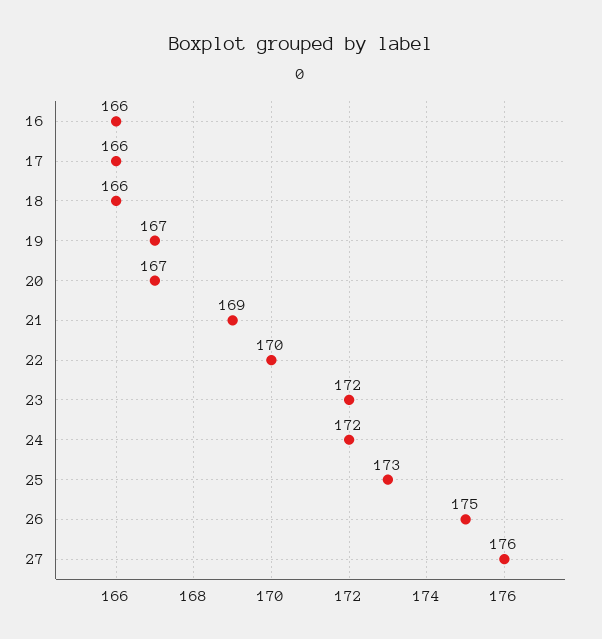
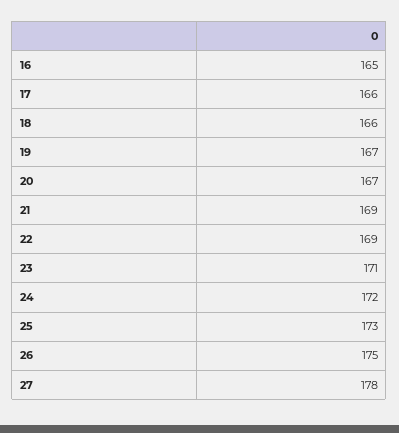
  {
-   "16": 166,
+   "16": 165,
    "17": 166,
    "18": 166,
    "19": 167,
    "20": 167,
    "21": 169,
-   "22": 170,
+   "22": 169,
-   "23": 172,
+   "23": 171,
    "24": 172,
    "25": 173,
    "26": 175,
-   "27": 176
+   "27": 178
  }

